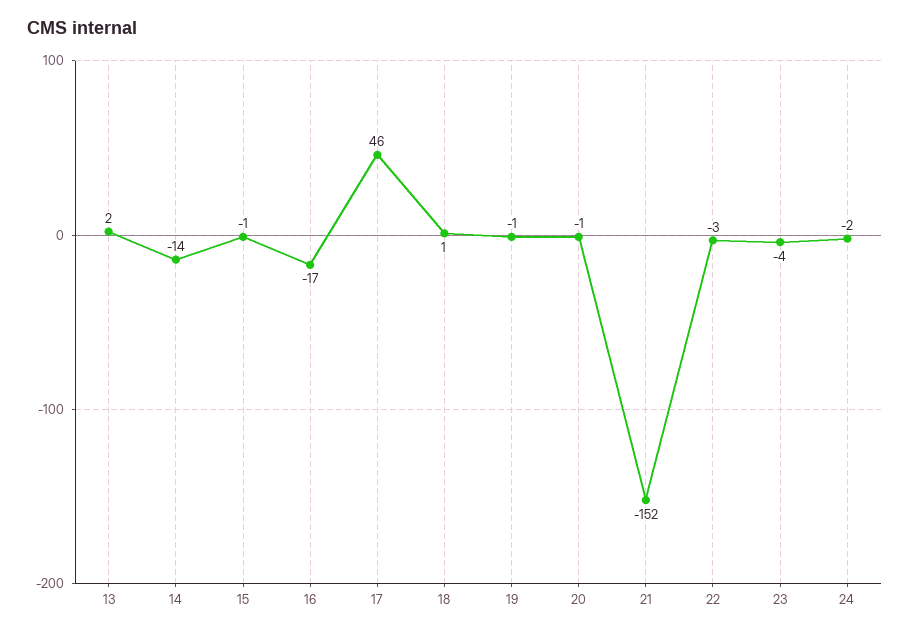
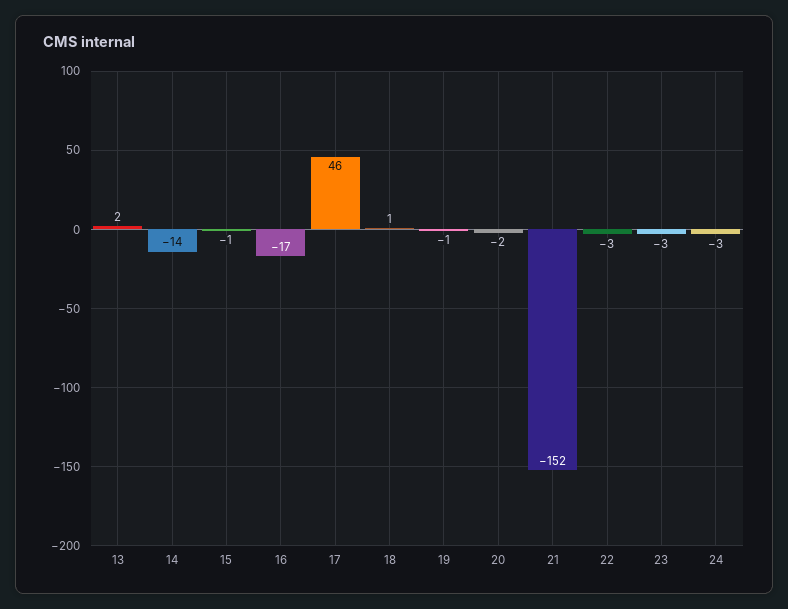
  {
    "13": 2,
    "14": -14,
    "15": -1,
    "16": -17,
    "17": 46,
    "18": 1,
    "19": -1,
-   "20": -1,
+   "20": -2,
    "21": -152,
    "22": -3,
-   "23": -4,
+   "23": -3,
-   "24": -2
+   "24": -3
  }

